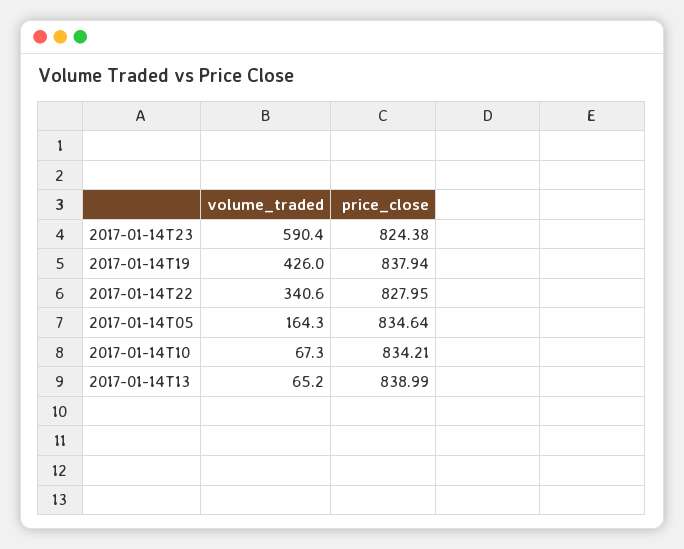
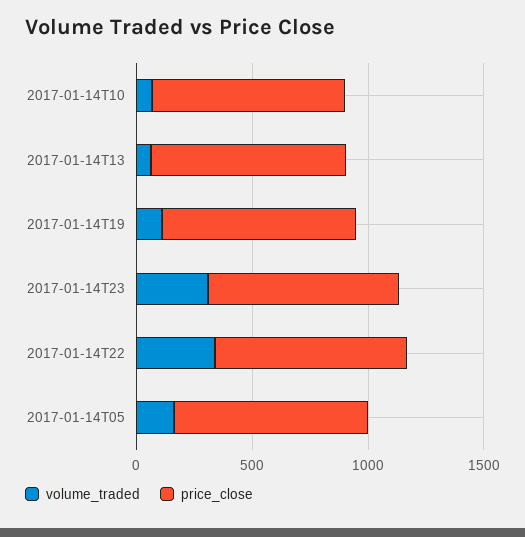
  {
    "volume_traded": {
-     "2017-01-14T23": 590.4,
+     "2017-01-14T23": 300,
-     "2017-01-14T19": 426,
+     "2017-01-14T19": 100,
      "2017-01-14T22": 340.6,
      "2017-01-14T05": 164.3,
      "2017-01-14T10": 67.3,
      "2017-01-14T13": 65.2
    },
    "price_close": {
      "2017-01-14T23": 824.38,
      "2017-01-14T19": 837.94,
      "2017-01-14T22": 827.95,
      "2017-01-14T05": 834.64,
      "2017-01-14T10": 834.21,
      "2017-01-14T13": 838.99
    }
  }

